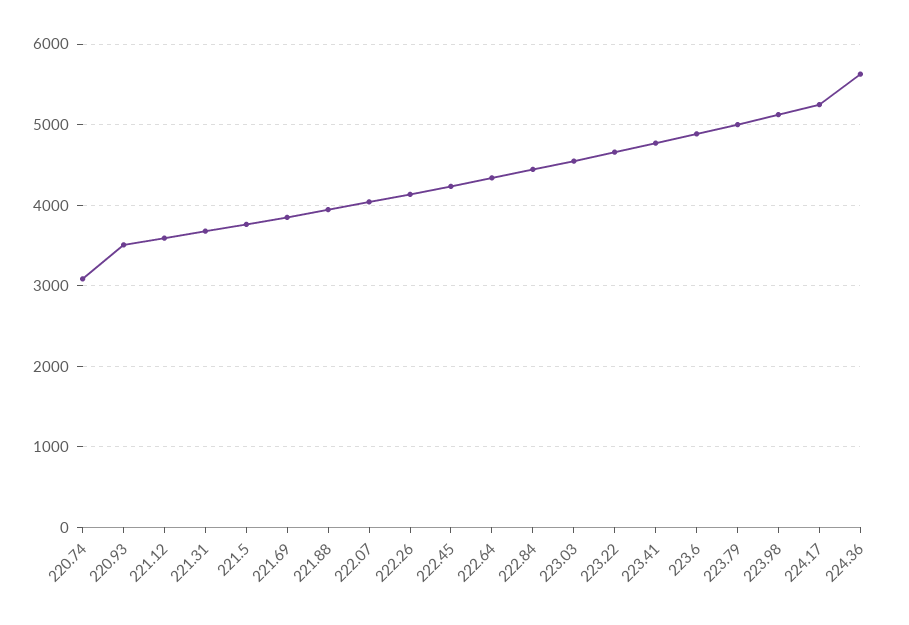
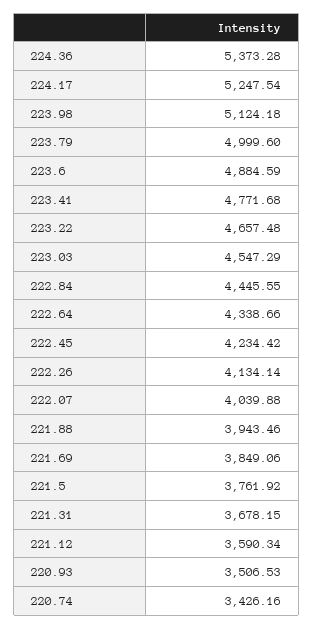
  {
-   "220.74": 3100,
+   "220.74": 3426.16,
    "220.93": 3506.53,
    "221.12": 3590.34,
    "221.31": 3678.15,
    "221.5": 3761.92,
    "221.69": 3849.06,
    "221.88": 3943.46,
    "222.07": 4039.88,
    "222.26": 4134.14,
    "222.45": 4234.42,
    "222.64": 4338.66,
    "222.84": 4445.55,
    "223.03": 4547.29,
    "223.22": 4657.48,
    "223.41": 4771.68,
    "223.6": 4884.59,
    "223.79": 4999.6,
    "223.98": 5124.18,
    "224.17": 5247.54,
-   "224.36": 5600
+   "224.36": 5373.28
  }

